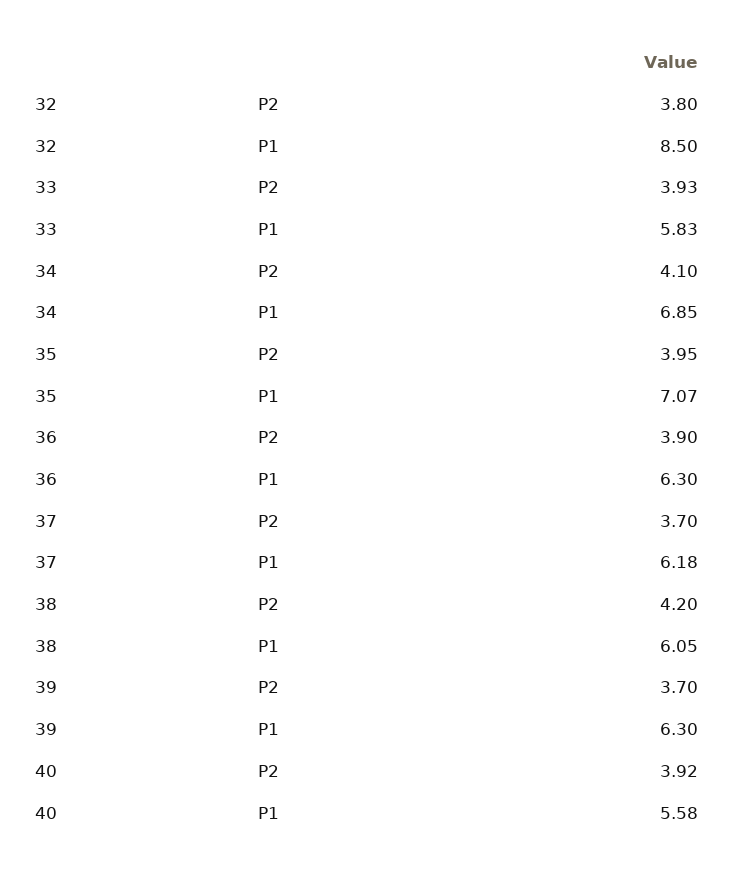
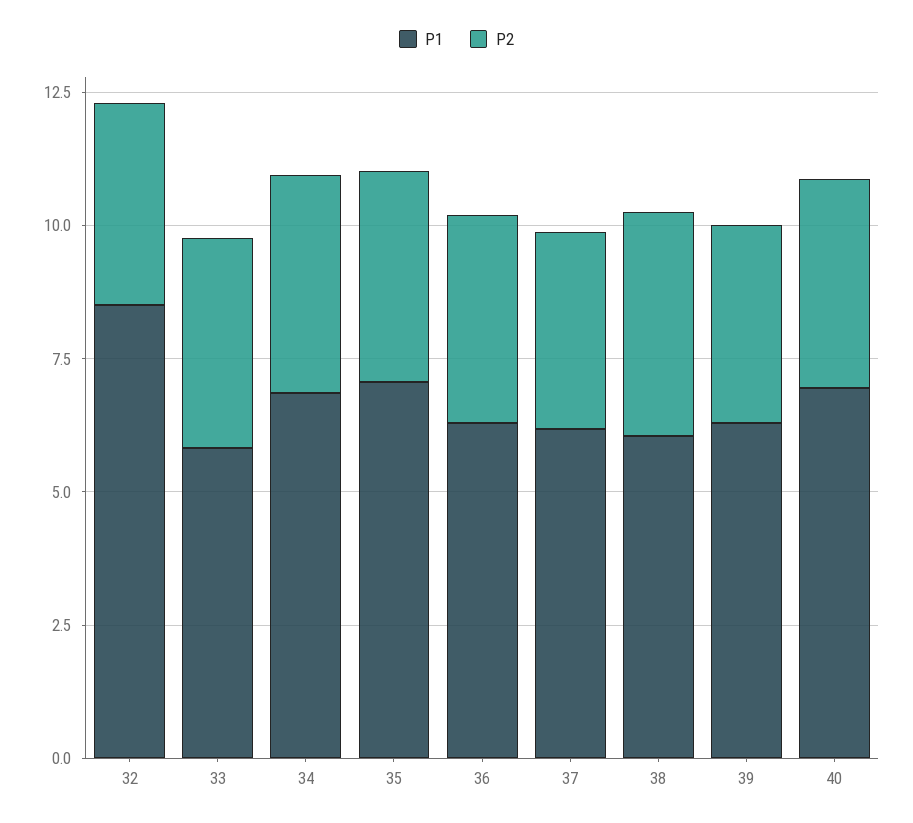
  {
    "P2": {
      "32": 3.8,
      "33": 3.93,
      "34": 4.1,
      "35": 3.95,
      "36": 3.9,
      "37": 3.7,
      "38": 4.2,
      "39": 3.7,
      "40": 3.92
    },
    "P1": {
      "32": 8.5,
      "33": 5.83,
      "34": 6.85,
      "35": 7.07,
      "36": 6.3,
      "37": 6.18,
      "38": 6.05,
      "39": 6.3,
-     "40": 5.58
+     "40": 7
    }
  }

